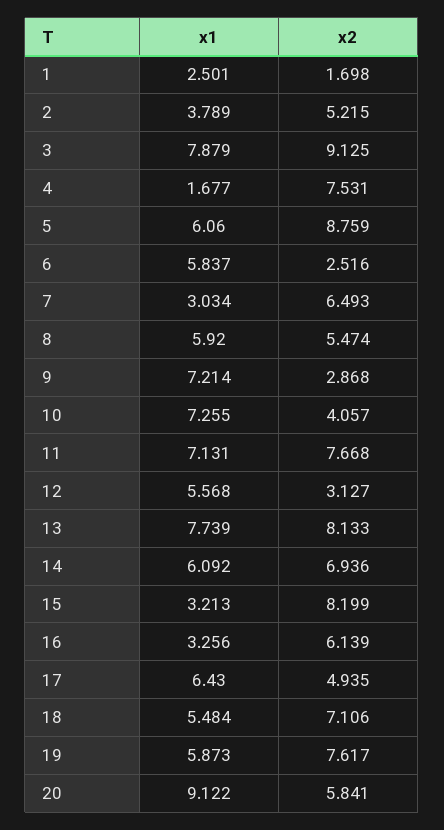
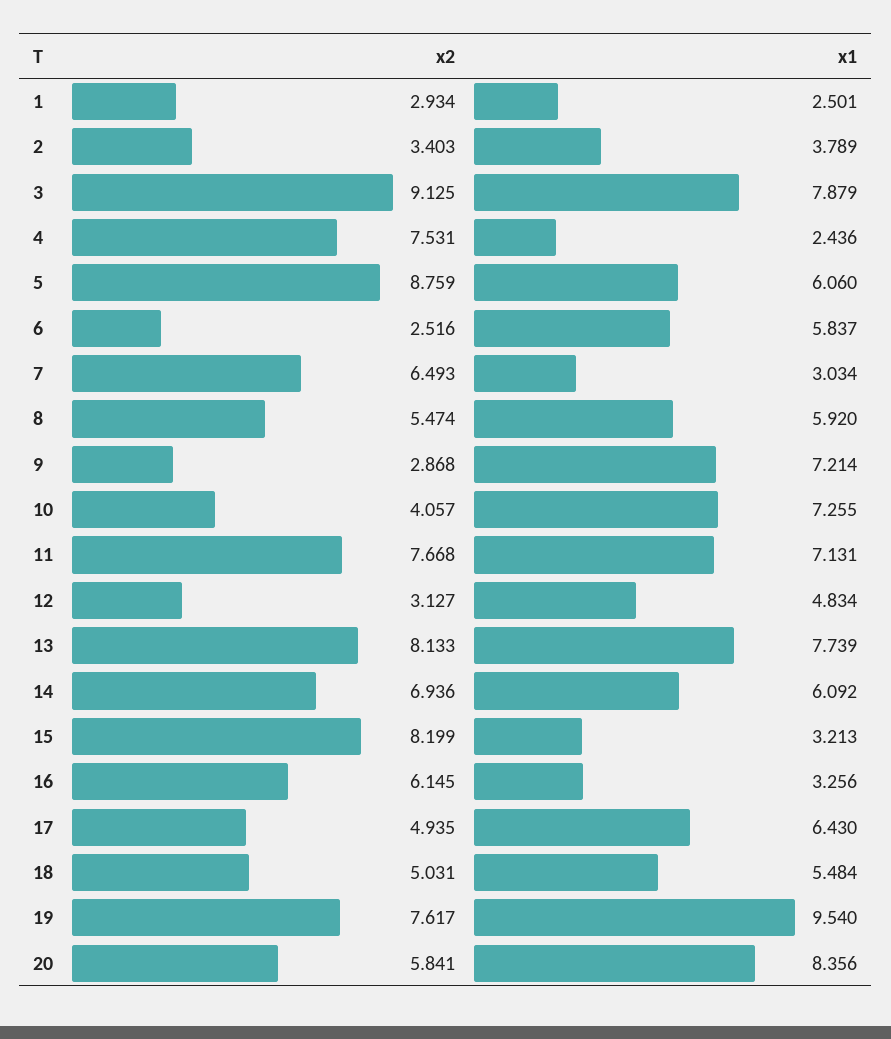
  {
    "x1": {
      "1": 2.501,
      "2": 3.789,
      "3": 7.879,
-     "4": 1.677,
+     "4": 2.436,
      "5": 6.06,
      "6": 5.837,
      "7": 3.034,
      "8": 5.92,
      "9": 7.214,
      "10": 7.255,
      "11": 7.131,
-     "12": 5.568,
+     "12": 4.834,
      "13": 7.739,
      "14": 6.092,
      "15": 3.213,
      "16": 3.256,
      "17": 6.43,
      "18": 5.484,
-     "19": 5.873,
+     "19": 9.54,
-     "20": 9.122
+     "20": 8.356
    },
    "x2": {
-     "1": 1.698,
+     "1": 2.934,
-     "2": 5.215,
+     "2": 3.403,
      "3": 9.125,
      "4": 7.531,
      "5": 8.759,
      "6": 2.516,
      "7": 6.493,
      "8": 5.474,
      "9": 2.868,
      "10": 4.057,
      "11": 7.668,
      "12": 3.127,
      "13": 8.133,
      "14": 6.936,
      "15": 8.199,
-     "16": 6.139,
+     "16": 6.145,
      "17": 4.935,
-     "18": 7.106,
+     "18": 5.031,
      "19": 7.617,
      "20": 5.841
    }
  }

